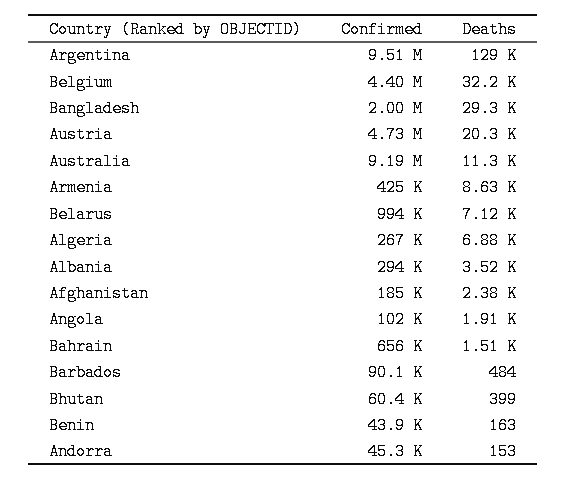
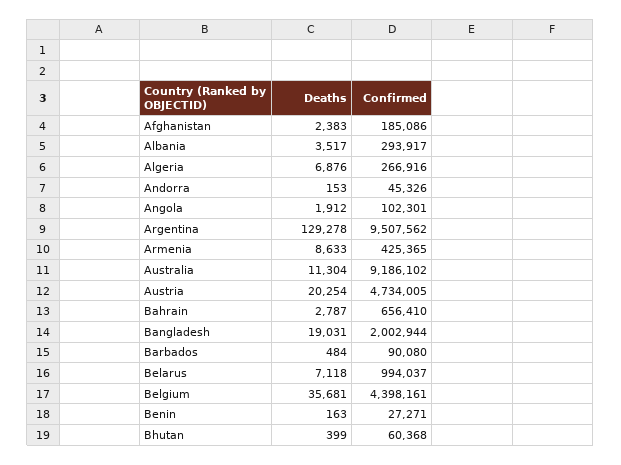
  {
    "Confirmed": {
      "Argentina": 9507562,
      "Belgium": 4398161,
      "Bangladesh": 2002944,
      "Austria": 4734005,
      "Australia": 9186102,
      "Armenia": 425365,
      "Belarus": 994037,
      "Algeria": 266916,
      "Albania": 293917,
      "Afghanistan": 185086,
      "Angola": 102301,
      "Bahrain": 656410,
      "Barbados": 90080,
      "Bhutan": 60368,
-     "Benin": 43900,
+     "Benin": 27271,
      "Andorra": 45326
    },
    "Deaths": {
      "Argentina": 129278,
-     "Belgium": 32200,
+     "Belgium": 35681,
-     "Bangladesh": 29300,
+     "Bangladesh": 19031,
      "Austria": 20254,
      "Australia": 11304,
      "Armenia": 8633,
      "Belarus": 7118,
      "Algeria": 6876,
      "Albania": 3517,
      "Afghanistan": 2383,
      "Angola": 1912,
-     "Bahrain": 1510,
+     "Bahrain": 2787,
      "Barbados": 484,
      "Bhutan": 399,
      "Benin": 163,
      "Andorra": 153
    }
  }

